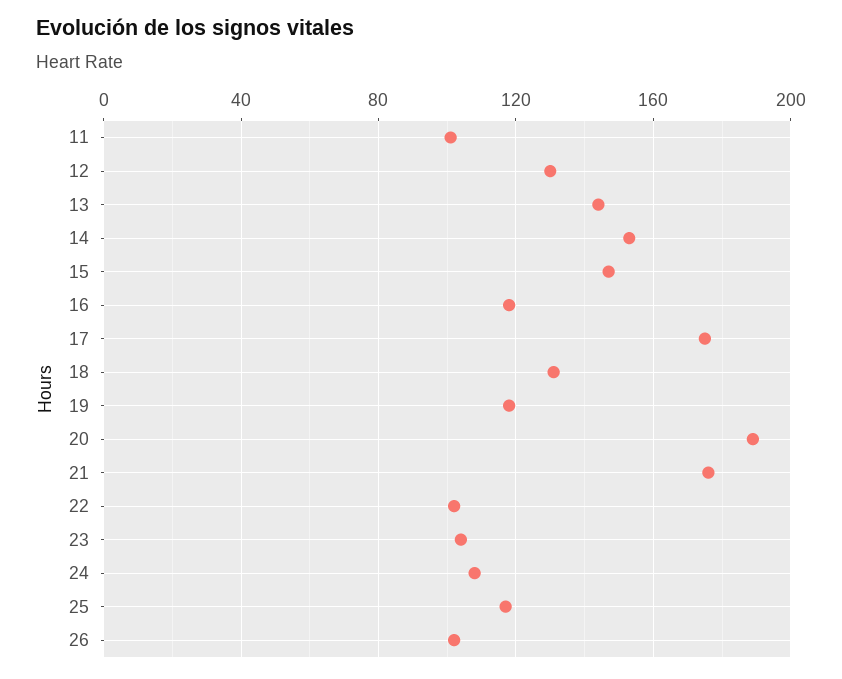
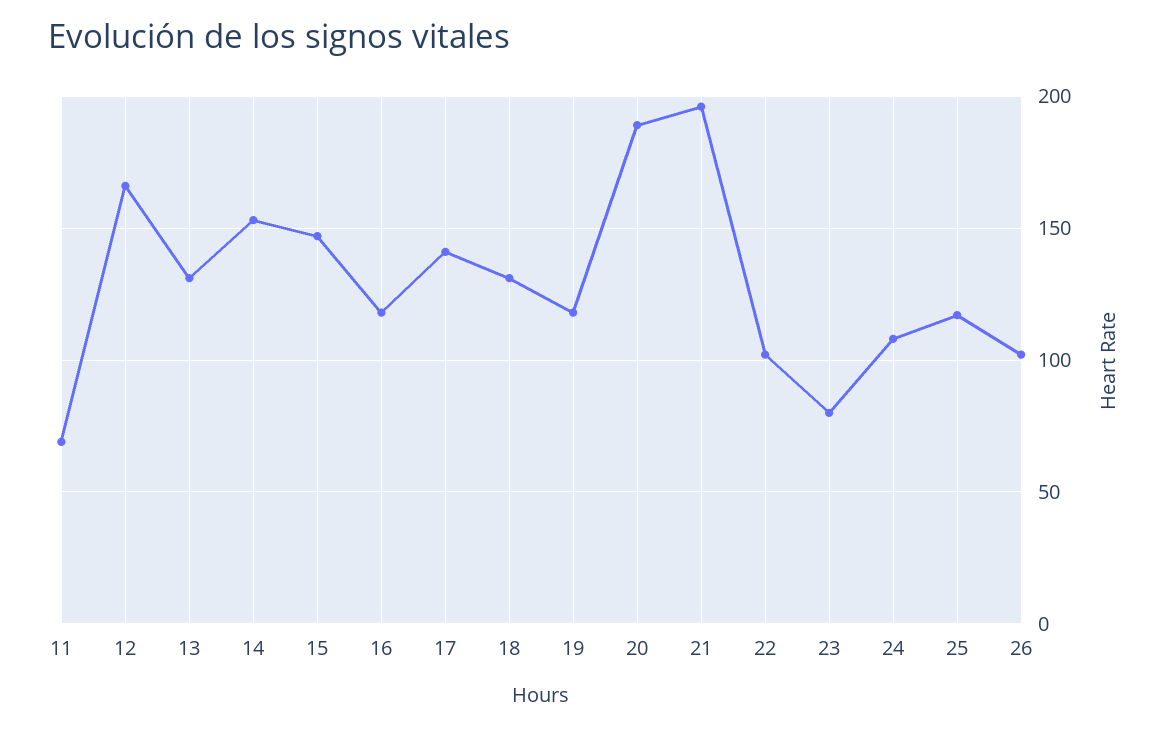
  {
-   "11": 100,
+   "11": 70,
-   "12": 130,
+   "12": 165,
-   "13": 145,
+   "13": 130,
    "14": 155,
    "15": 145,
    "16": 120,
-   "17": 175,
+   "17": 140,
    "18": 130,
    "19": 120,
    "20": 190,
-   "21": 175,
+   "21": 195,
    "22": 100,
-   "23": 105,
+   "23": 80,
    "24": 110,
    "25": 115,
    "26": 100
  }

